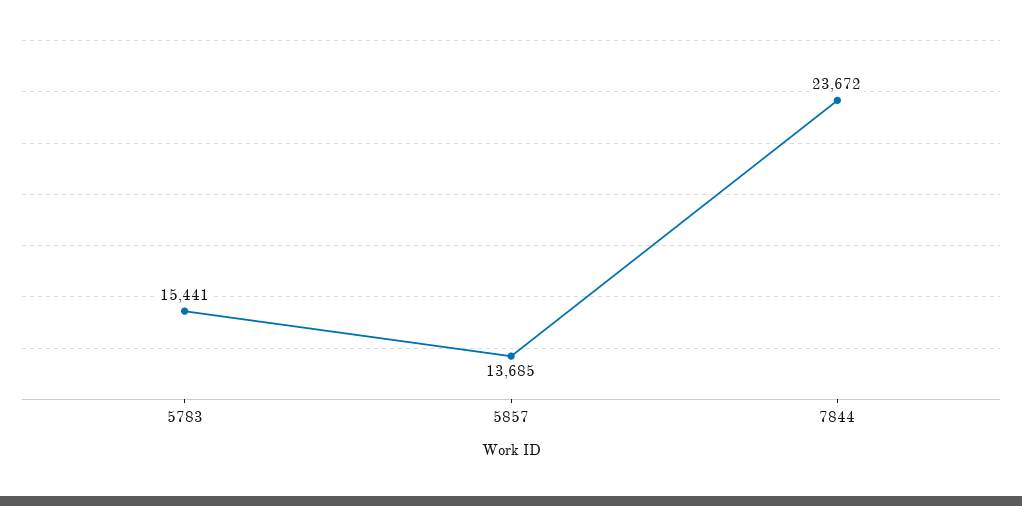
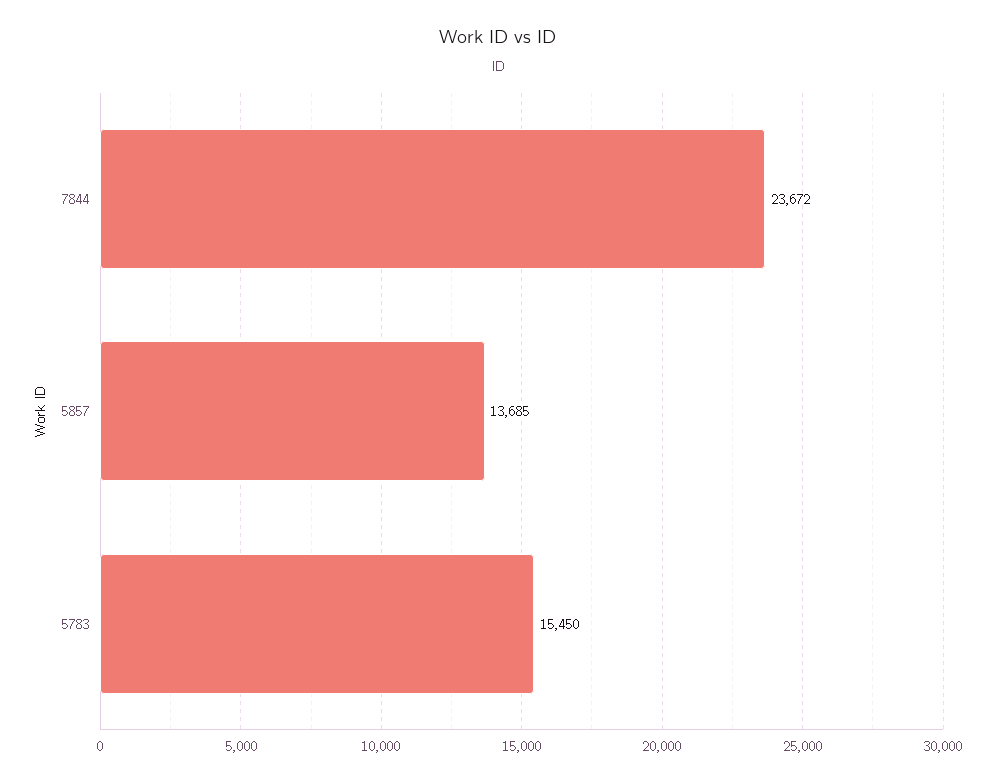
  {
-   "5783": 15441,
+   "5783": 15450,
    "5857": 13685,
    "7844": 23672
  }

